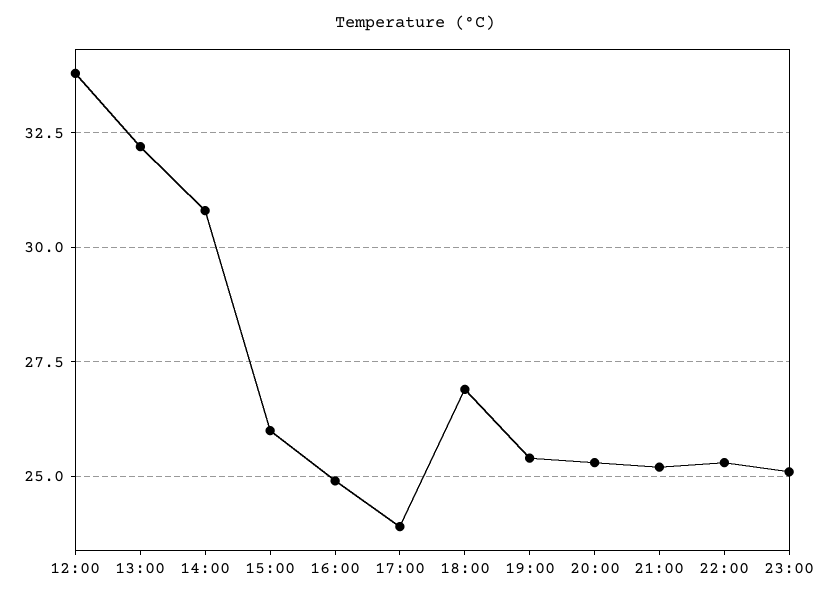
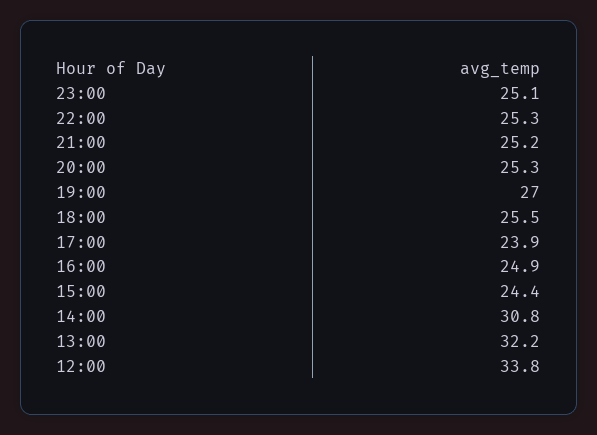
  {
    "12:00": 33.8,
    "13:00": 32.2,
    "14:00": 30.8,
-   "15:00": 26,
+   "15:00": 24.4,
    "16:00": 24.9,
    "17:00": 23.9,
-   "18:00": 27,
+   "18:00": 25.5,
-   "19:00": 25.5,
+   "19:00": 27,
    "20:00": 25.3,
    "21:00": 25.2,
    "22:00": 25.3,
    "23:00": 25.1
  }

